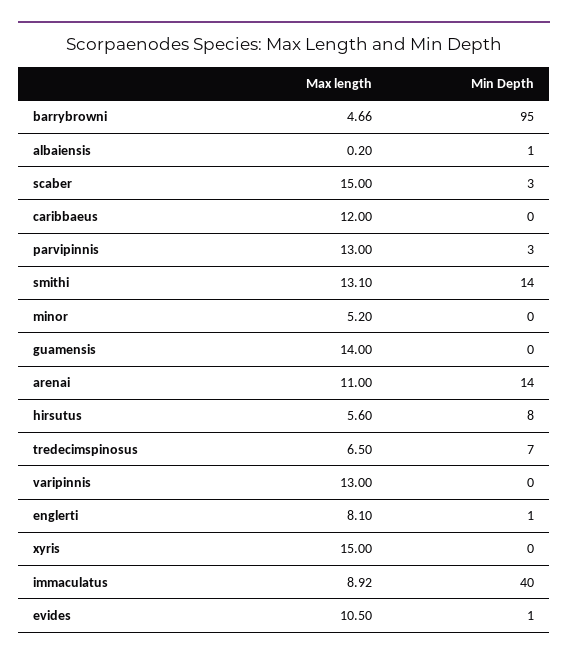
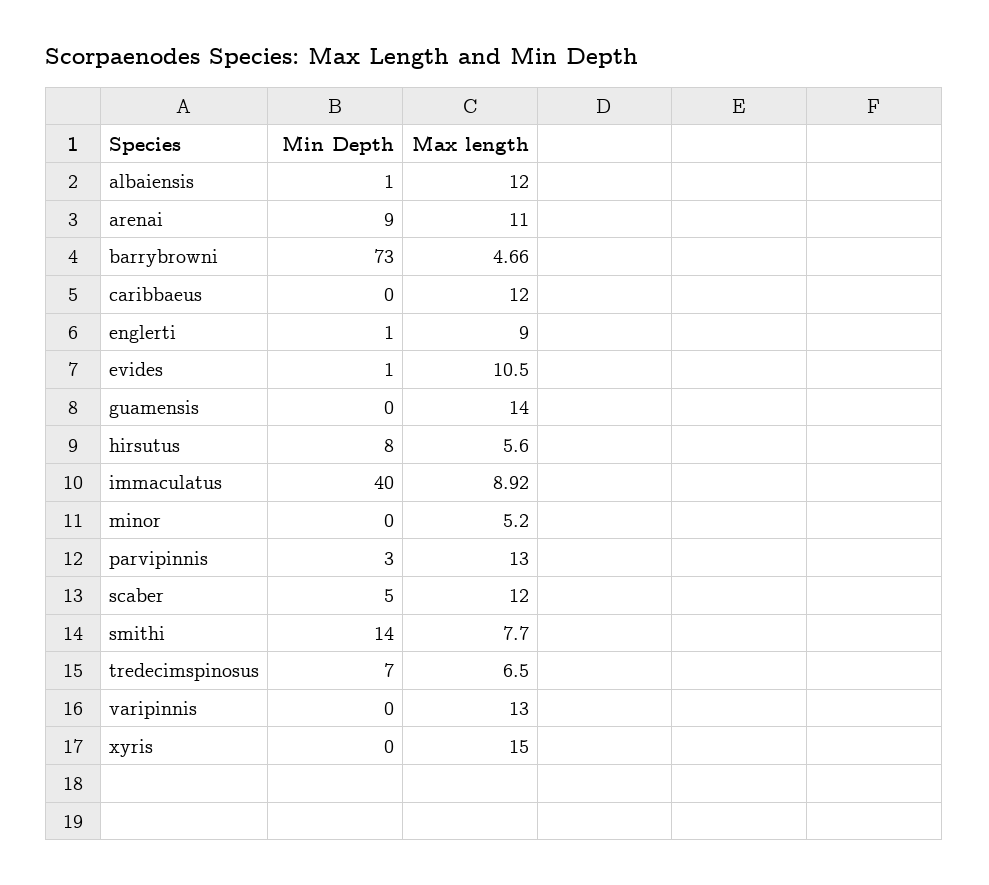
  {
    "Max length": {
      "barrybrowni": 4.66,
-     "albaiensis": 0.2,
+     "albaiensis": 12,
-     "scaber": 15,
+     "scaber": 12,
      "caribbaeus": 12,
      "parvipinnis": 13,
-     "smithi": 13.1,
+     "smithi": 7.7,
      "minor": 5.2,
      "guamensis": 14,
      "arenai": 11,
      "hirsutus": 5.6,
      "tredecimspinosus": 6.5,
      "varipinnis": 13,
-     "englerti": 8.1,
+     "englerti": 9,
      "xyris": 15,
      "immaculatus": 8.92,
      "evides": 10.5
    },
    "Min Depth": {
-     "barrybrowni": 95,
+     "barrybrowni": 73,
      "albaiensis": 1,
-     "scaber": 3,
+     "scaber": 5,
      "caribbaeus": 0,
      "parvipinnis": 3,
      "smithi": 14,
      "minor": 0,
      "guamensis": 0,
-     "arenai": 14,
+     "arenai": 9,
      "hirsutus": 8,
      "tredecimspinosus": 7,
      "varipinnis": 0,
      "englerti": 1,
      "xyris": 0,
      "immaculatus": 40,
      "evides": 1
    }
  }

